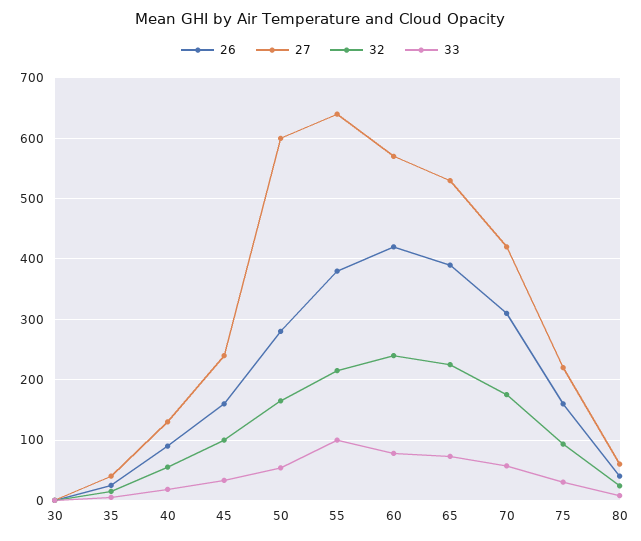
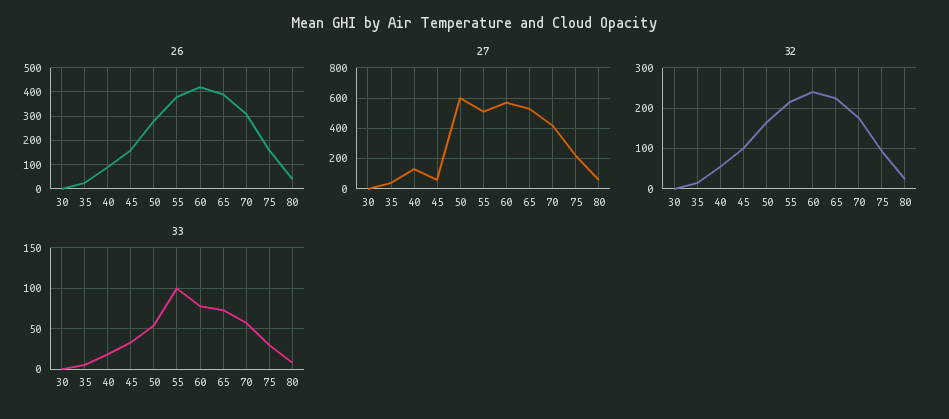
  {
    "26": {
      "30": 0,
      "35": 30,
      "40": 90,
      "45": 160,
      "50": 280,
      "55": 380,
      "60": 420,
      "65": 390,
      "70": 310,
      "75": 160,
      "80": 40
    },
    "27": {
      "30": 0,
      "35": 40,
      "40": 130,
-     "45": 240,
+     "45": 50,
      "50": 600,
-     "55": 640,
+     "55": 500,
      "60": 570,
      "65": 530,
      "70": 420,
      "75": 220,
      "80": 60
    },
    "32": {
      "30": 0,
      "35": 20,
      "40": 60,
      "45": 100,
      "50": 170,
      "55": 220,
      "60": 240,
      "65": 230,
      "70": 180,
      "75": 90,
      "80": 20
    },
    "33": {
      "30": 0,
      "35": 10,
      "40": 20,
      "45": 30,
      "50": 50,
      "55": 100,
      "60": 80,
      "65": 70,
      "70": 60,
      "75": 30,
      "80": 10
    }
  }

